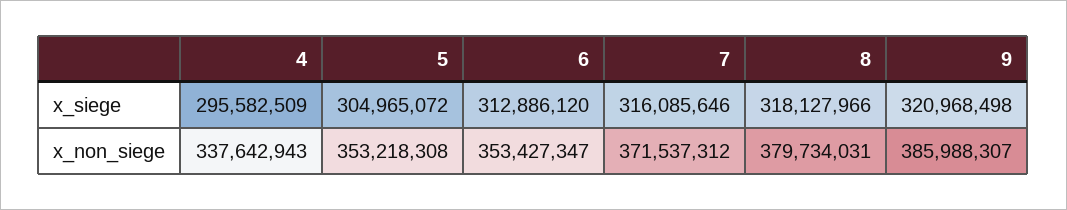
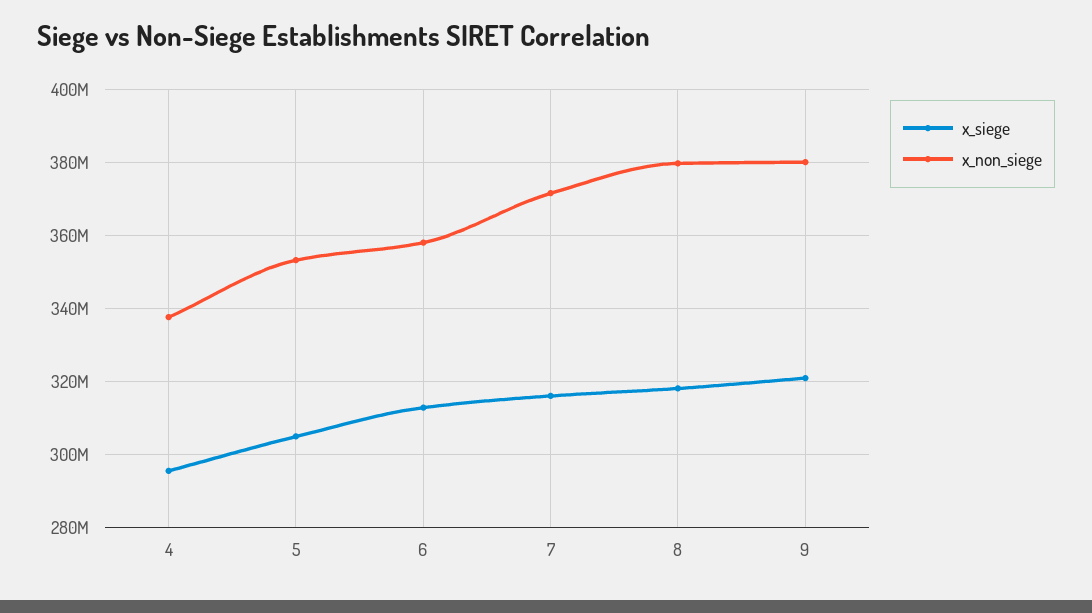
  {
    "x_siege": {
      "4": 295582509,
      "5": 304965072,
      "6": 312886120,
      "7": 316085646,
      "8": 318127966,
      "9": 320968498
    },
    "x_non_siege": {
      "4": 337642943,
      "5": 353218308,
-     "6": 353427347,
+     "6": 358000000,
      "7": 371537312,
      "8": 379734031,
-     "9": 385988307
+     "9": 380000000
    }
  }

